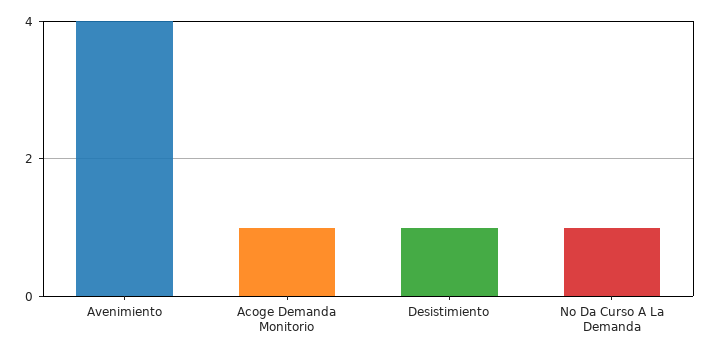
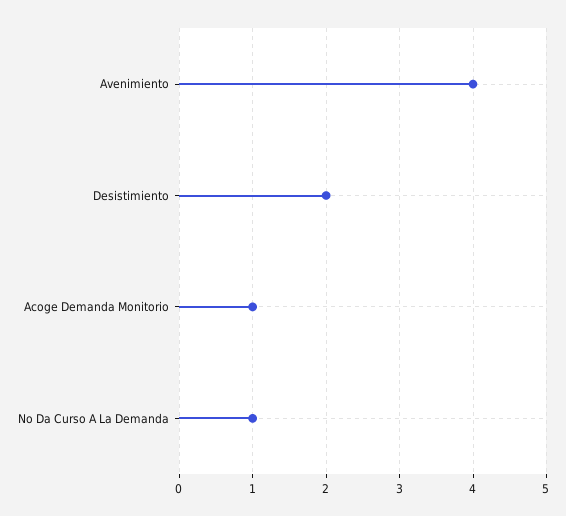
  {
    "Avenimiento": 4,
    "Acoge Demanda Monitorio": 1,
-   "Desistimiento": 1,
+   "Desistimiento": 2,
    "No Da Curso A La Demanda": 1
  }

